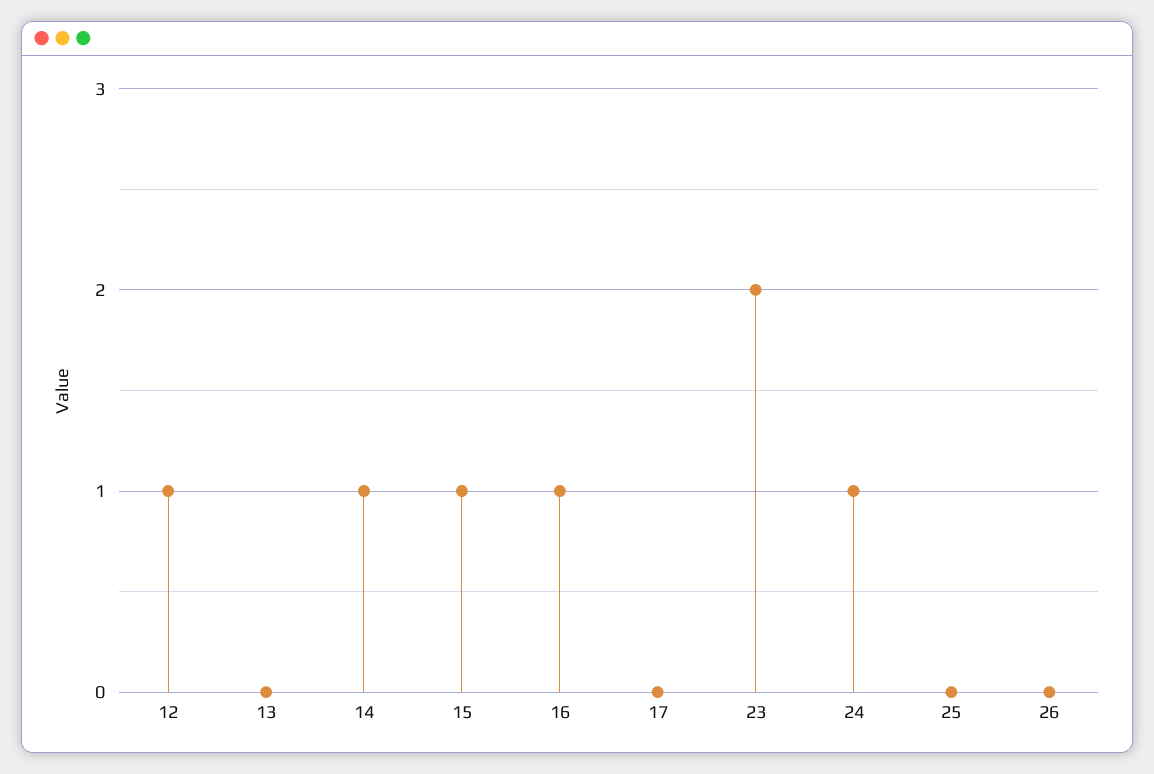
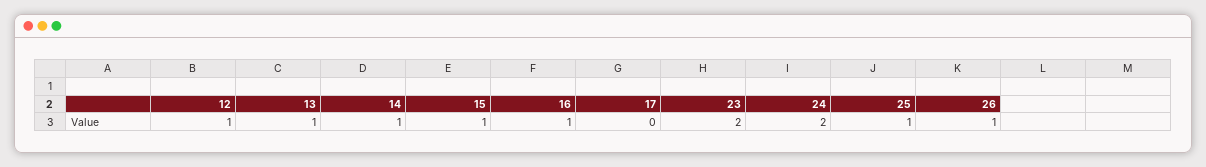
  {
    "12": 1,
-   "13": 0,
+   "13": 1,
    "14": 1,
    "15": 1,
    "16": 1,
    "17": 0,
    "23": 2,
-   "24": 1,
+   "24": 2,
-   "25": 0,
+   "25": 1,
-   "26": 0
+   "26": 1
  }

